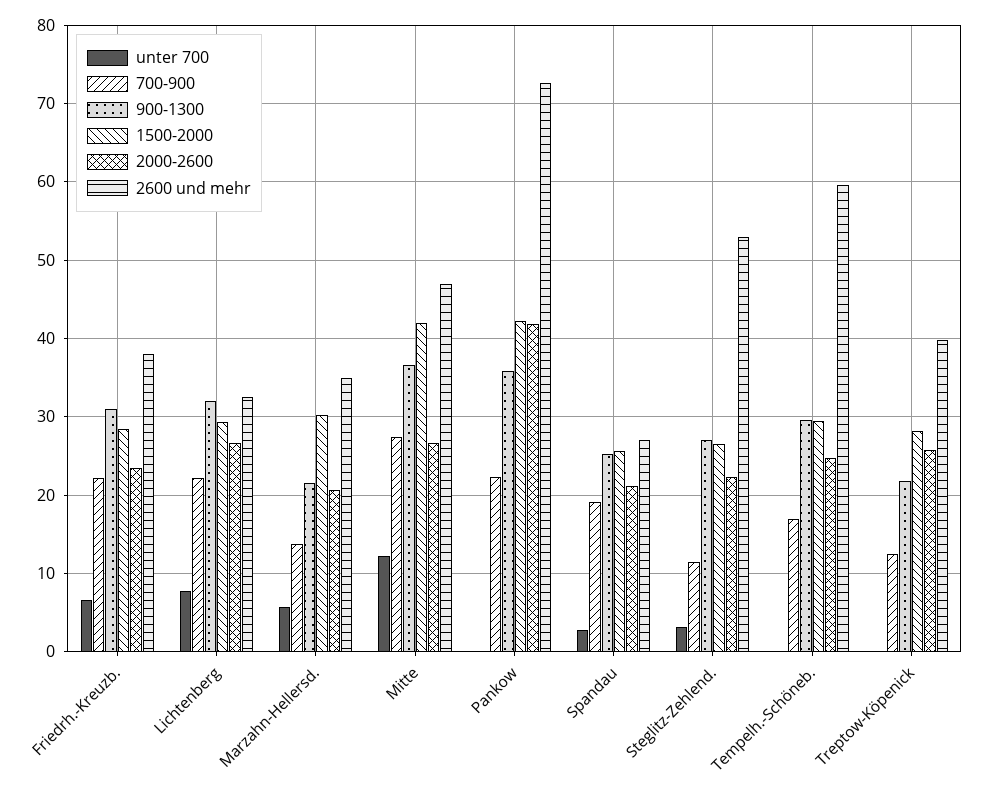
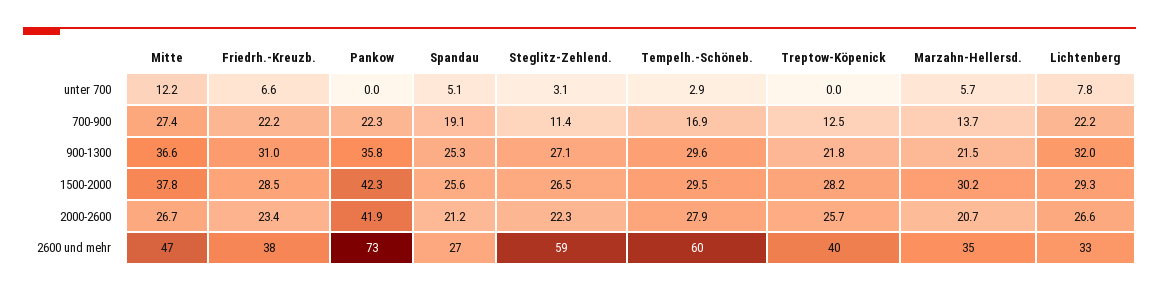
  {
    "unter 700": {
      "Friedrh.-Kreuzb.": 6.6,
      "Lichtenberg": 7.8,
      "Marzahn-Hellersd.": 5.7,
      "Mitte": 12.2,
      "Pankow": 0,
-     "Spandau": 3,
+     "Spandau": 5.1,
      "Steglitz-Zehlend.": 3.1,
-     "Tempelh.-Schöneb.": 0,
+     "Tempelh.-Schöneb.": 2.9,
      "Treptow-Köpenick": 0
    },
    "700-900": {
      "Friedrh.-Kreuzb.": 22.2,
      "Lichtenberg": 22.2,
      "Marzahn-Hellersd.": 13.7,
      "Mitte": 27.4,
      "Pankow": 22.3,
      "Spandau": 19.1,
      "Steglitz-Zehlend.": 11.4,
      "Tempelh.-Schöneb.": 16.9,
      "Treptow-Köpenick": 12.5
    },
    "900-1300": {
      "Friedrh.-Kreuzb.": 31,
      "Lichtenberg": 32,
      "Marzahn-Hellersd.": 21.5,
      "Mitte": 36.6,
      "Pankow": 35.8,
      "Spandau": 25.3,
      "Steglitz-Zehlend.": 27.1,
      "Tempelh.-Schöneb.": 29.6,
      "Treptow-Köpenick": 21.8
    },
    "1500-2000": {
      "Friedrh.-Kreuzb.": 28.5,
      "Lichtenberg": 29.3,
      "Marzahn-Hellersd.": 30.2,
-     "Mitte": 42,
+     "Mitte": 37.8,
      "Pankow": 42.3,
      "Spandau": 25.6,
      "Steglitz-Zehlend.": 26.5,
      "Tempelh.-Schöneb.": 29.5,
      "Treptow-Köpenick": 28.2
    },
    "2000-2600": {
      "Friedrh.-Kreuzb.": 23.4,
      "Lichtenberg": 26.6,
      "Marzahn-Hellersd.": 20.7,
      "Mitte": 26.7,
      "Pankow": 41.9,
      "Spandau": 21.2,
      "Steglitz-Zehlend.": 22.3,
-     "Tempelh.-Schöneb.": 25,
+     "Tempelh.-Schöneb.": 27.9,
      "Treptow-Köpenick": 25.7
    },
    "2600 und mehr": {
      "Friedrh.-Kreuzb.": 38,
      "Lichtenberg": 33,
      "Marzahn-Hellersd.": 35,
      "Mitte": 47,
      "Pankow": 73,
      "Spandau": 27,
-     "Steglitz-Zehlend.": 53,
+     "Steglitz-Zehlend.": 59,
      "Tempelh.-Schöneb.": 60,
      "Treptow-Köpenick": 40
    }
  }

